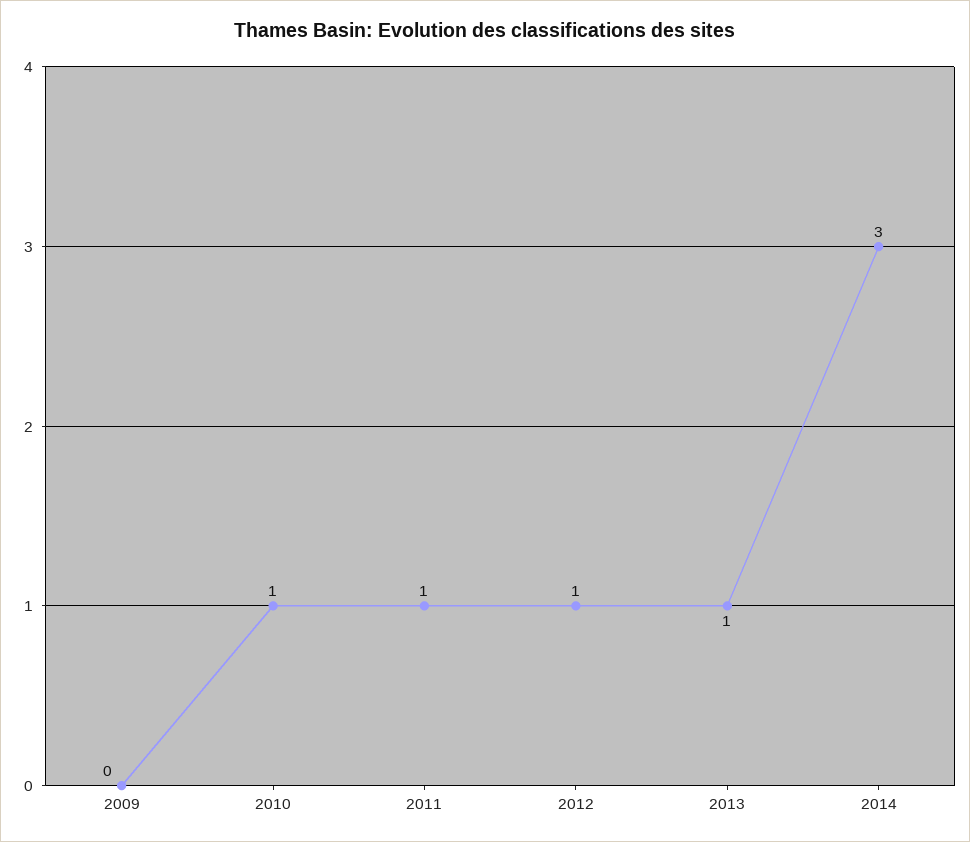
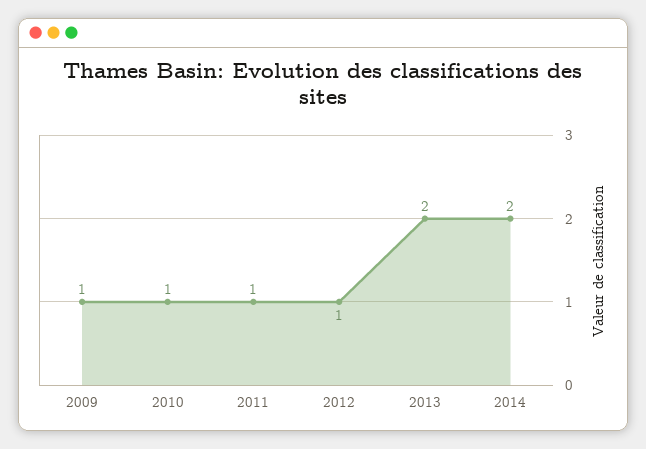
  {
-   "2009": 0,
+   "2009": 1,
    "2010": 1,
    "2011": 1,
    "2012": 1,
-   "2013": 1,
+   "2013": 2,
-   "2014": 3
+   "2014": 2
  }

